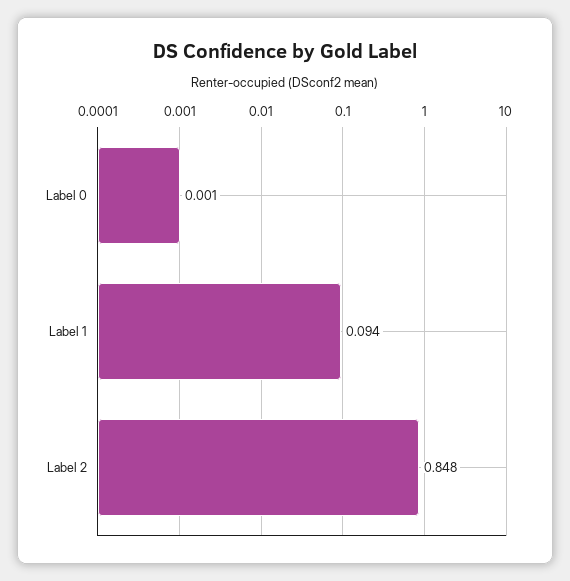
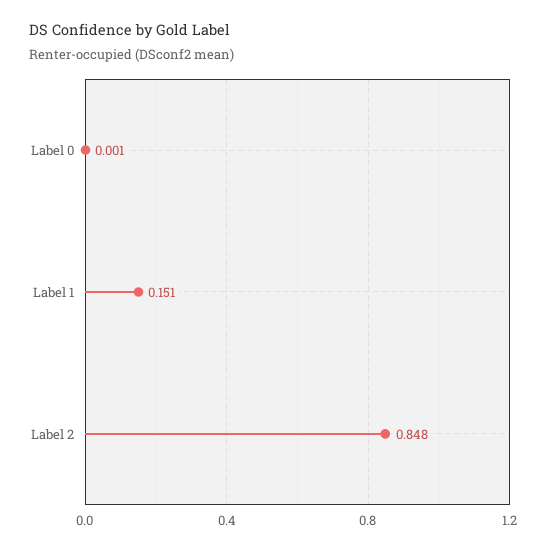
  {
    "Label 0": 0.001,
-   "Label 1": 0.094,
+   "Label 1": 0.151,
    "Label 2": 0.848
  }

